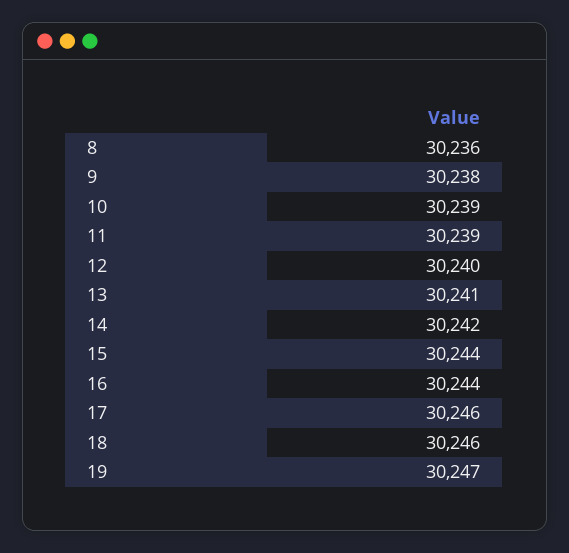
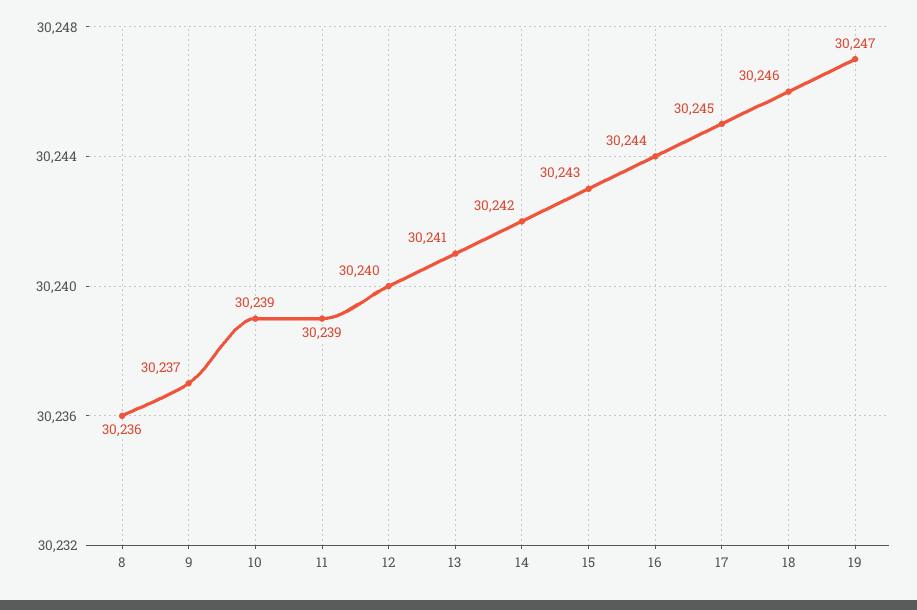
  {
    "8": 30236,
-   "9": 30238,
+   "9": 30237,
    "10": 30239,
    "11": 30239,
    "12": 30240,
    "13": 30241,
    "14": 30242,
-   "15": 30244,
+   "15": 30243,
    "16": 30244,
-   "17": 30246,
+   "17": 30245,
    "18": 30246,
    "19": 30247
  }

